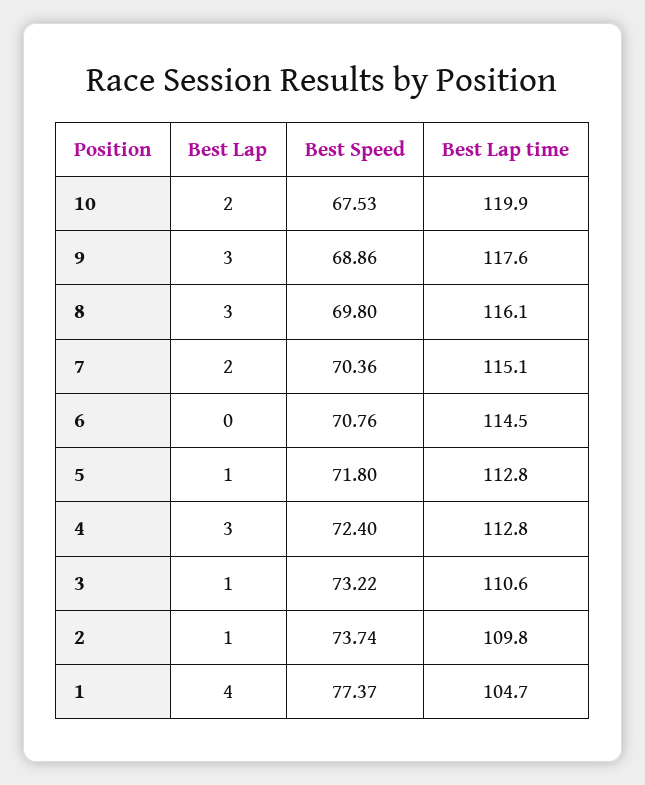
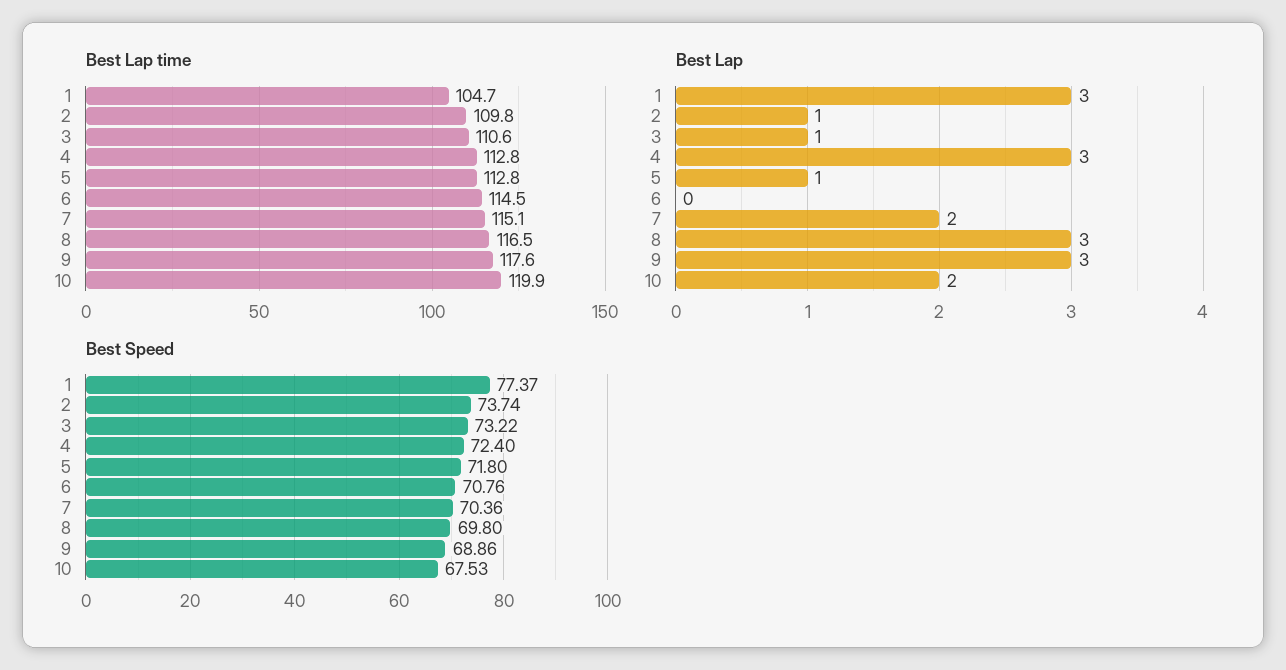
  {
    "Best Lap": {
      "10": 2,
      "9": 3,
      "8": 3,
      "7": 2,
      "6": 0,
      "5": 1,
      "4": 3,
      "3": 1,
      "2": 1,
-     "1": 4
+     "1": 3
    },
    "Best Speed": {
      "10": 67.53,
      "9": 68.86,
      "8": 69.8,
      "7": 70.36,
      "6": 70.76,
      "5": 71.8,
      "4": 72.4,
      "3": 73.22,
      "2": 73.74,
      "1": 77.37
    },
    "Best Lap time": {
      "10": 119.9,
      "9": 117.6,
-     "8": 116.1,
+     "8": 116.5,
      "7": 115.1,
      "6": 114.5,
      "5": 112.8,
      "4": 112.8,
      "3": 110.6,
      "2": 109.8,
      "1": 104.7
    }
  }

